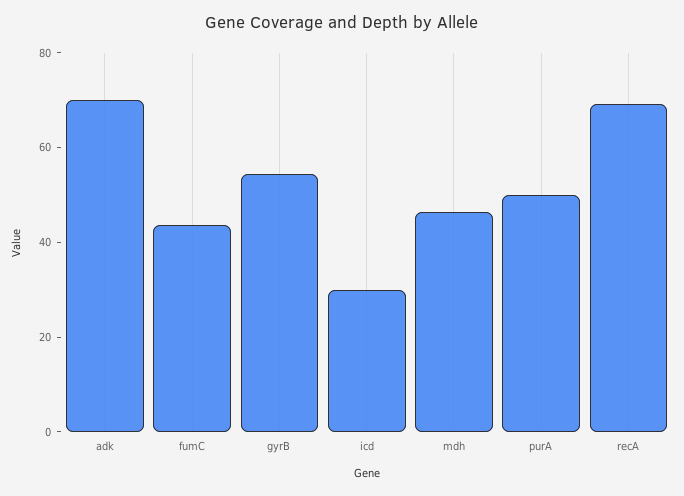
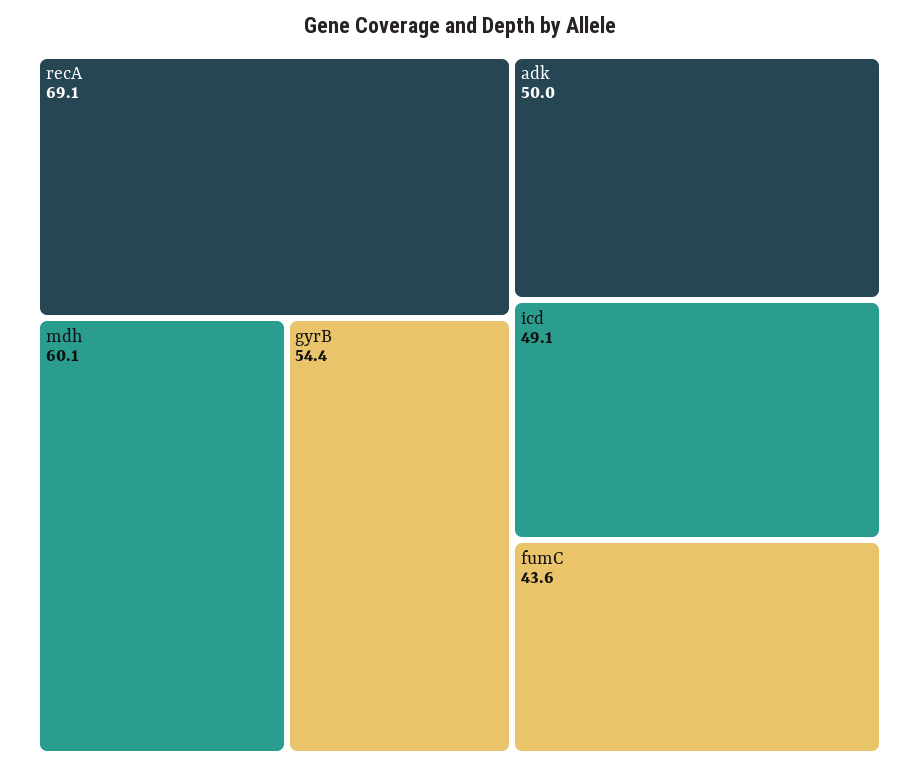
  {
-   "adk": 70,
+   "adk": 50,
    "fumC": 43.6,
    "gyrB": 54.4,
-   "icd": 30,
+   "icd": 49.1,
-   "mdh": 45,
+   "mdh": 60.1,
-   "purA": 50,
    "recA": 69.1
  }

